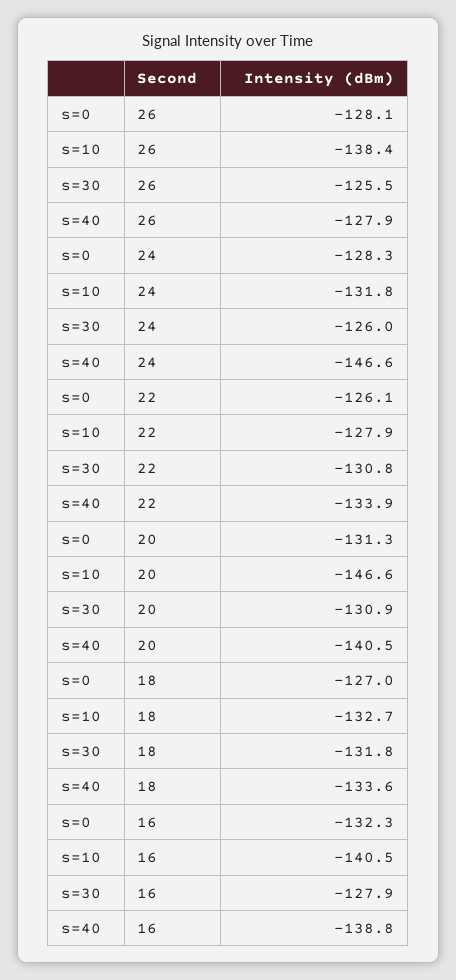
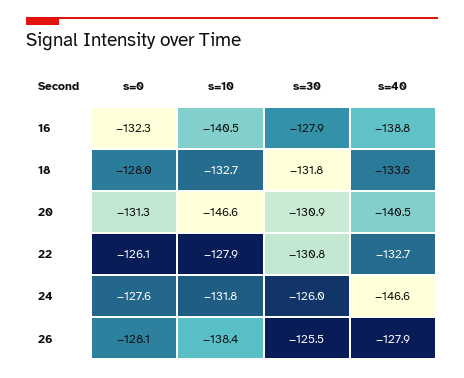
  {
    "s=0": {
      "26": -128.1,
-     "24": -128.3,
+     "24": -127.6,
      "22": -126.1,
      "20": -131.3,
-     "18": -127,
+     "18": -128,
      "16": -132.3
    },
    "s=10": {
      "26": -138.4,
      "24": -131.8,
      "22": -127.9,
      "20": -146.6,
      "18": -132.7,
      "16": -140.5
    },
    "s=30": {
      "26": -125.5,
      "24": -126,
      "22": -130.8,
      "20": -130.9,
      "18": -131.8,
      "16": -127.9
    },
    "s=40": {
      "26": -127.9,
      "24": -146.6,
-     "22": -133.9,
+     "22": -132.7,
      "20": -140.5,
      "18": -133.6,
      "16": -138.8
    }
  }

